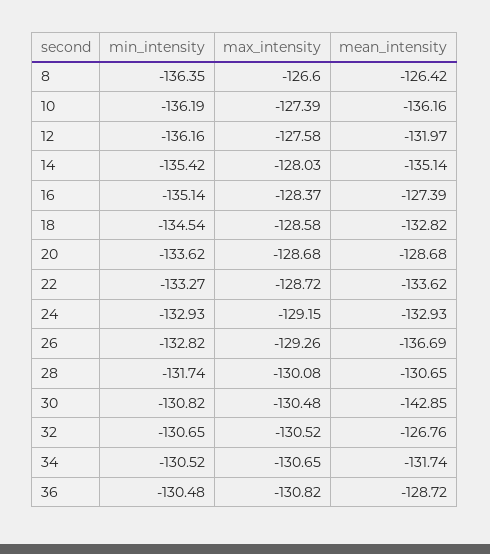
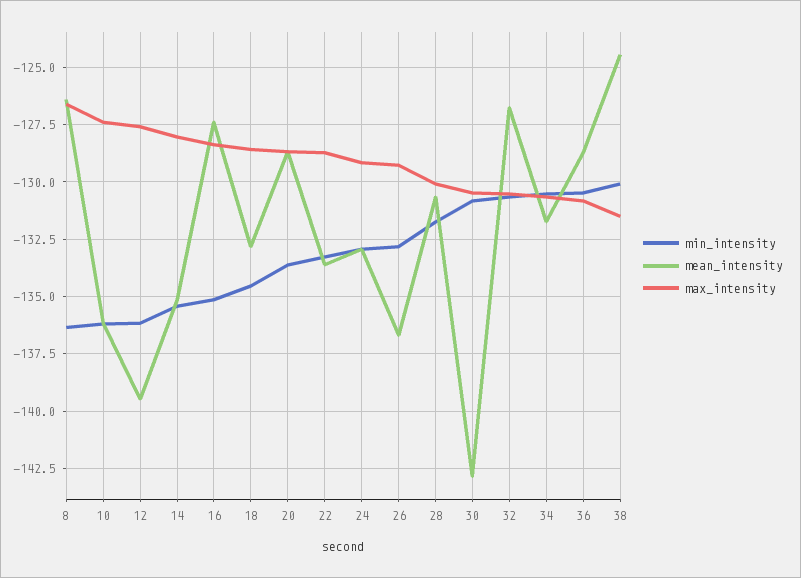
  {
    "min_intensity": {
      "8": -136.35,
      "10": -136.19,
      "12": -136.16,
      "14": -135.42,
      "16": -135.14,
      "18": -134.54,
      "20": -133.62,
      "22": -133.27,
      "24": -132.93,
      "26": -132.82,
      "28": -131.74,
      "30": -130.82,
      "32": -130.65,
      "34": -130.52,
-     "36": -130.48
+     "36": -130.48,
+     "38": -130
    },
    "max_intensity": {
      "8": -126.6,
      "10": -127.39,
      "12": -127.58,
      "14": -128.03,
      "16": -128.37,
      "18": -128.58,
      "20": -128.68,
      "22": -128.72,
      "24": -129.15,
      "26": -129.26,
      "28": -130.08,
      "30": -130.48,
      "32": -130.52,
      "34": -130.65,
-     "36": -130.82
+     "36": -130.82,
+     "38": -131.5
    },
    "mean_intensity": {
      "8": -126.42,
      "10": -136.16,
-     "12": -131.97,
+     "12": -139.5,
      "14": -135.14,
      "16": -127.39,
      "18": -132.82,
      "20": -128.68,
      "22": -133.62,
      "24": -132.93,
      "26": -136.69,
      "28": -130.65,
      "30": -142.85,
      "32": -126.76,
      "34": -131.74,
-     "36": -128.72
+     "36": -128.72,
+     "38": -124.5
    }
  }

